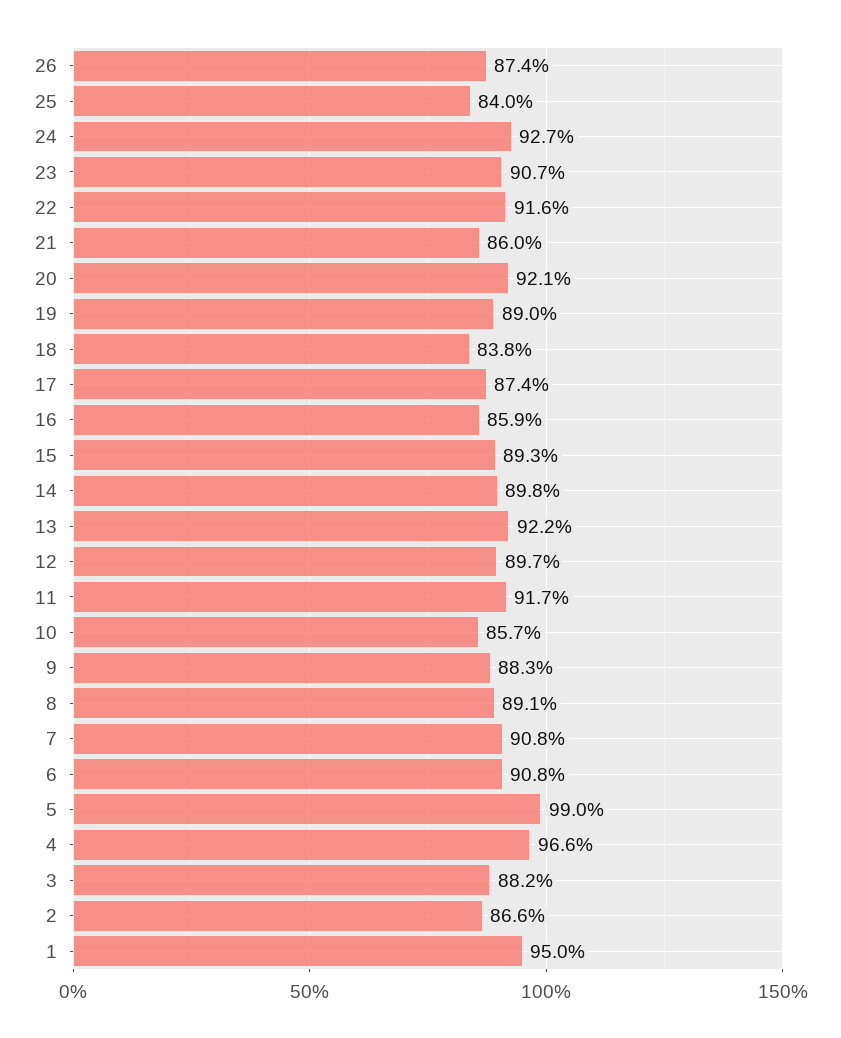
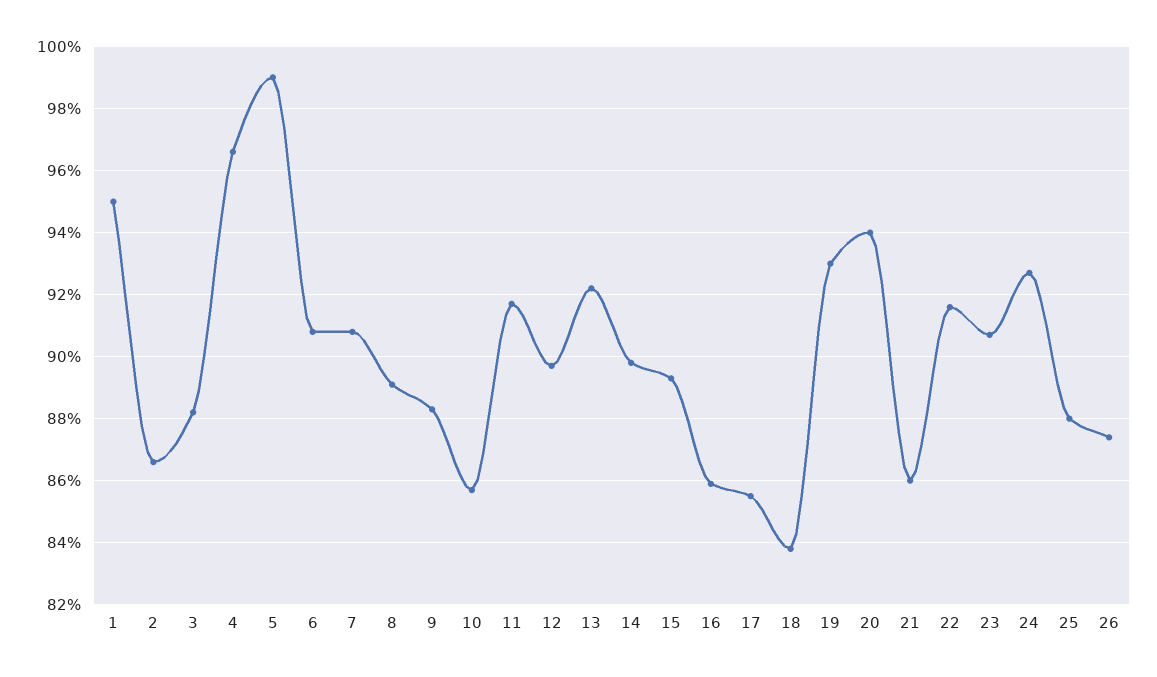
  {
    "26": 87.4,
-   "25": 84,
+   "25": 88,
    "24": 92.7,
    "23": 90.7,
    "22": 91.6,
    "21": 86,
-   "20": 92.1,
+   "20": 94,
-   "19": 89,
+   "19": 93,
    "18": 83.8,
-   "17": 87.4,
+   "17": 85.5,
    "16": 85.9,
    "15": 89.3,
    "14": 89.8,
    "13": 92.2,
    "12": 89.7,
    "11": 91.7,
    "10": 85.7,
    "9": 88.3,
    "8": 89.1,
    "7": 90.8,
    "6": 90.8,
    "5": 99,
    "4": 96.6,
    "3": 88.2,
    "2": 86.6,
    "1": 95
  }

